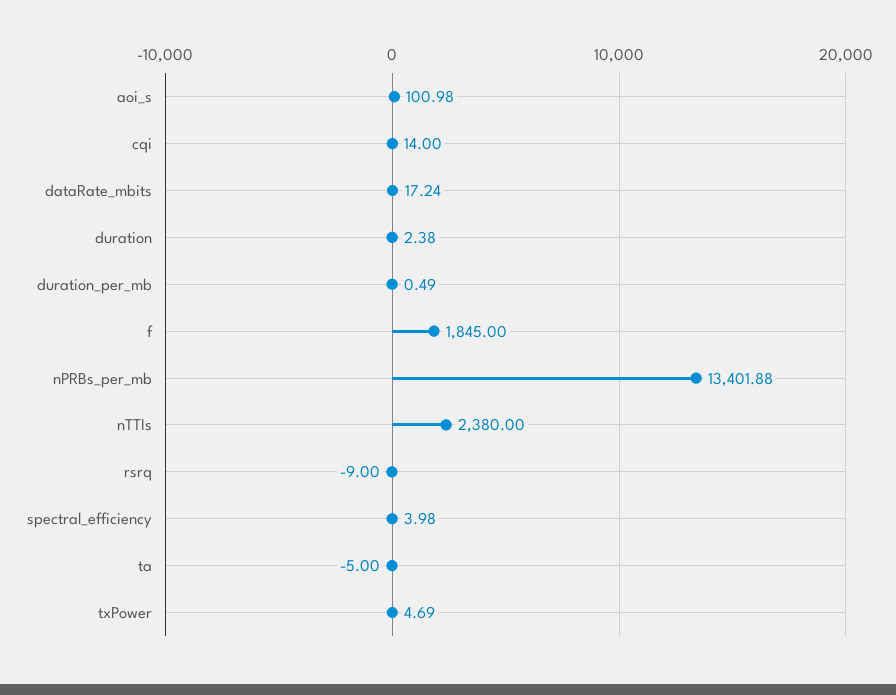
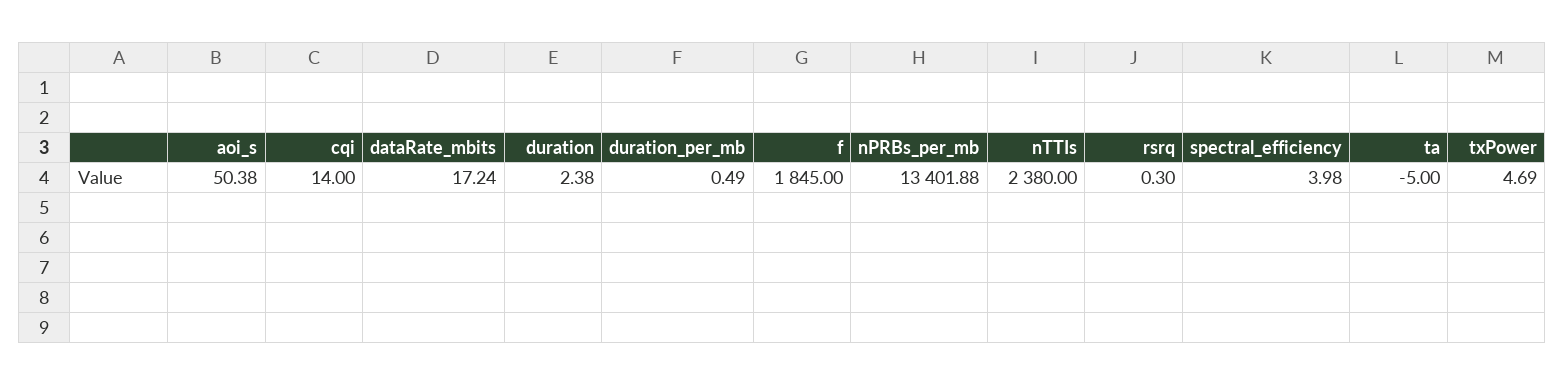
  {
-   "aoi_s": 100.98,
+   "aoi_s": 50.38,
    "cqi": 14,
    "dataRate_mbits": 17.24,
    "duration": 2.38,
    "duration_per_mb": 0.49,
    "f": 1845,
    "nPRBs_per_mb": 13401.88,
    "nTTIs": 2380,
-   "rsrq": -9,
+   "rsrq": 0.3,
    "spectral_efficiency": 3.98,
    "ta": -5,
    "txPower": 4.69
  }

